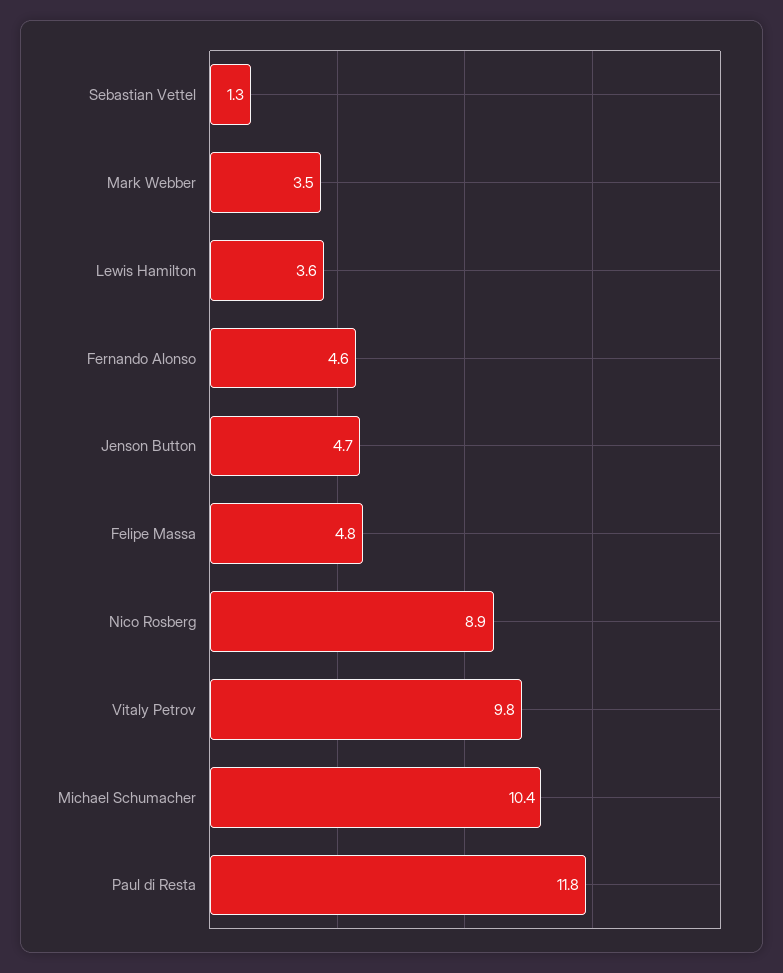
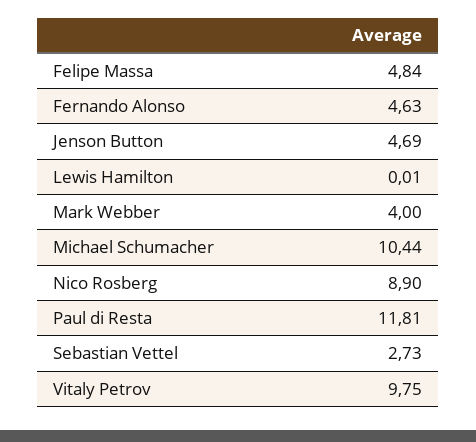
  {
-   "Sebastian Vettel": 1.3,
+   "Sebastian Vettel": 2.73,
-   "Mark Webber": 3.5,
+   "Mark Webber": 4,
-   "Lewis Hamilton": 3.6,
+   "Lewis Hamilton": 0.01,
    "Fernando Alonso": 4.63,
    "Jenson Button": 4.69,
    "Felipe Massa": 4.84,
    "Nico Rosberg": 8.9,
    "Vitaly Petrov": 9.75,
    "Michael Schumacher": 10.44,
    "Paul di Resta": 11.81
  }

